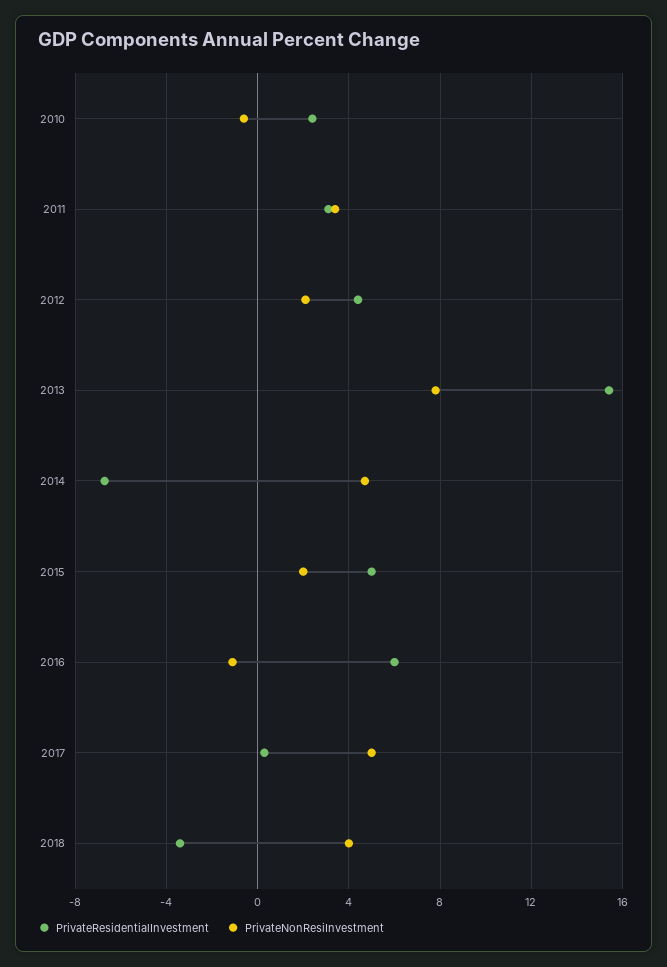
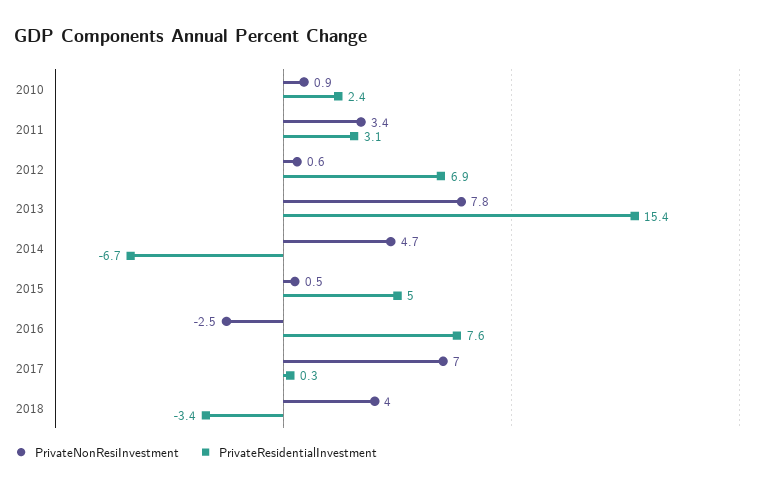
  {
    "PrivateResidentialInvestment": {
      "2010": 2.4,
      "2011": 3.1,
-     "2012": 4.5,
+     "2012": 6.9,
      "2013": 15.4,
      "2014": -6.7,
      "2015": 5,
-     "2016": 6,
+     "2016": 7.6,
      "2017": 0.3,
      "2018": -3.4
    },
    "PrivateNonResiInvestment": {
-     "2010": -0.5,
+     "2010": 0.9,
      "2011": 3.4,
-     "2012": 2,
+     "2012": 0.6,
      "2013": 7.8,
      "2014": 4.7,
-     "2015": 2,
+     "2015": 0.5,
-     "2016": -1,
+     "2016": -2.5,
-     "2017": 5,
+     "2017": 7,
      "2018": 4
    }
  }

